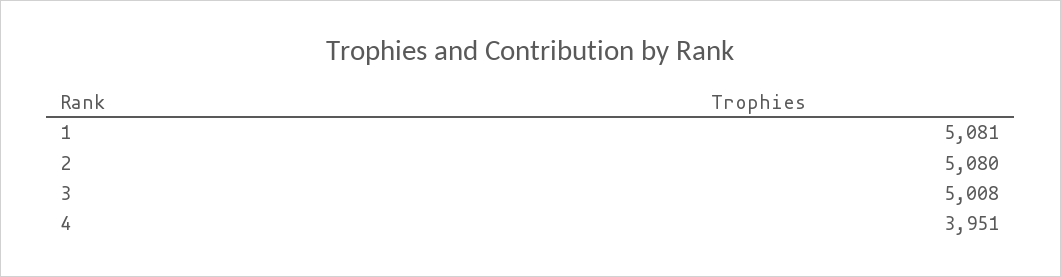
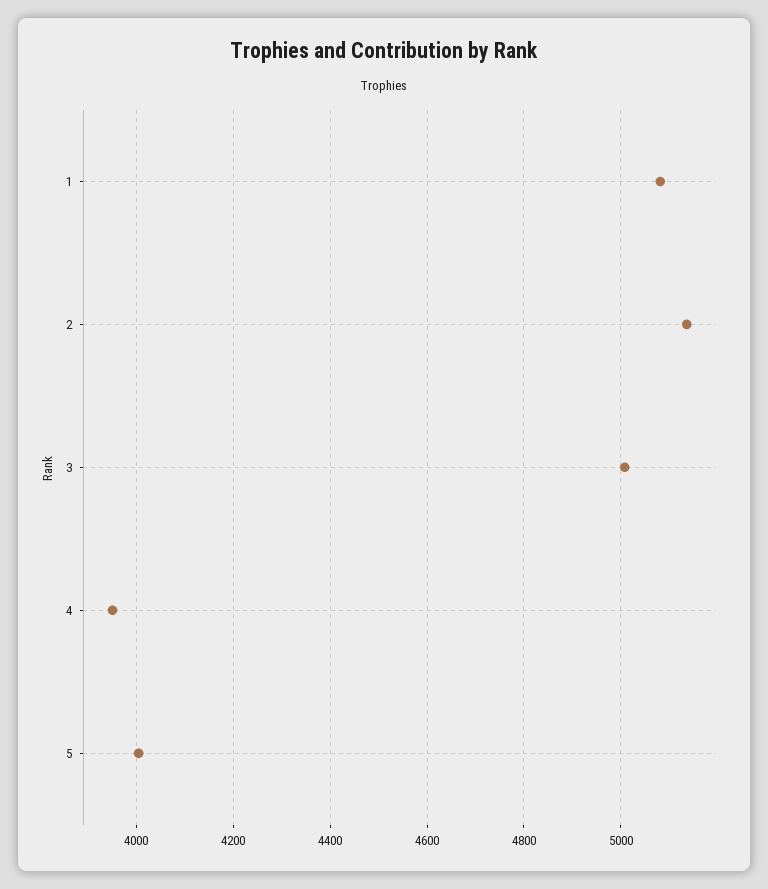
  {
    "1": 5081,
-   "2": 5080,
+   "2": 5140,
    "3": 5008,
-   "4": 3951
+   "4": 3951,
+   "5": 4000
  }

